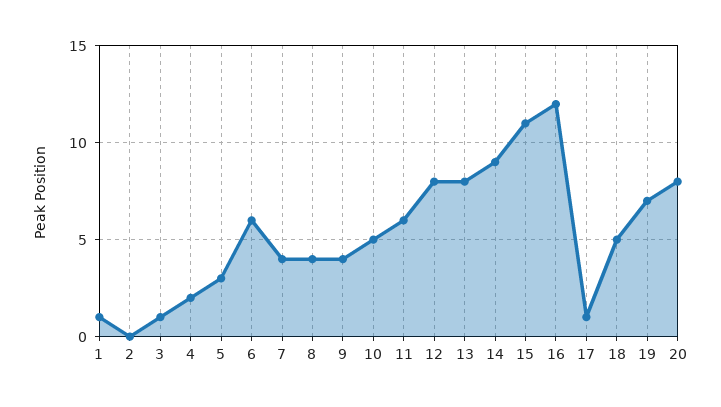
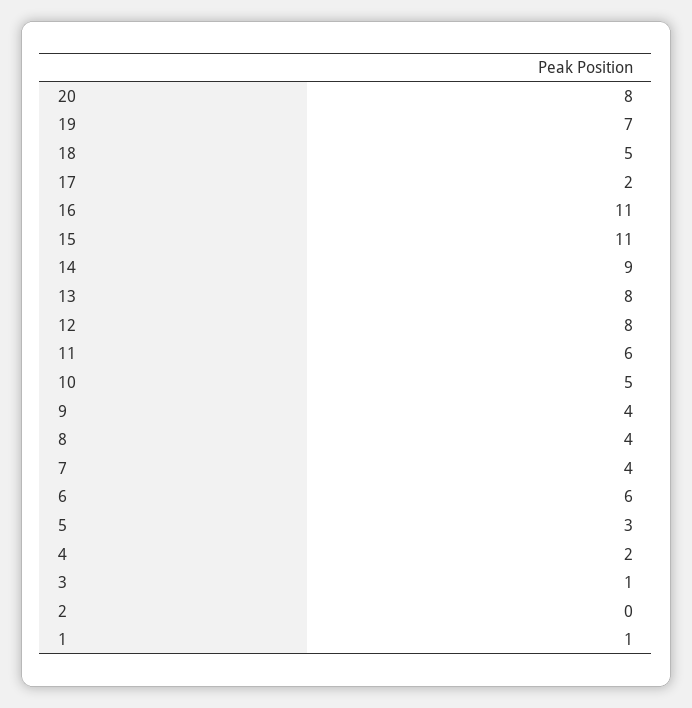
  {
    "1": 1,
    "2": 0,
    "3": 1,
    "4": 2,
    "5": 3,
    "6": 6,
    "7": 4,
    "8": 4,
    "9": 4,
    "10": 5,
    "11": 6,
    "12": 8,
    "13": 8,
    "14": 9,
    "15": 11,
-   "16": 12,
+   "16": 11,
-   "17": 1,
+   "17": 2,
    "18": 5,
    "19": 7,
    "20": 8
  }

